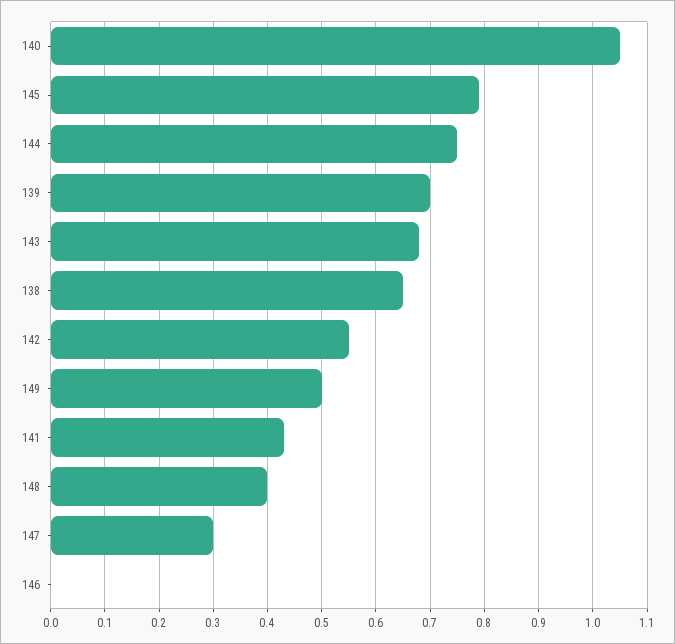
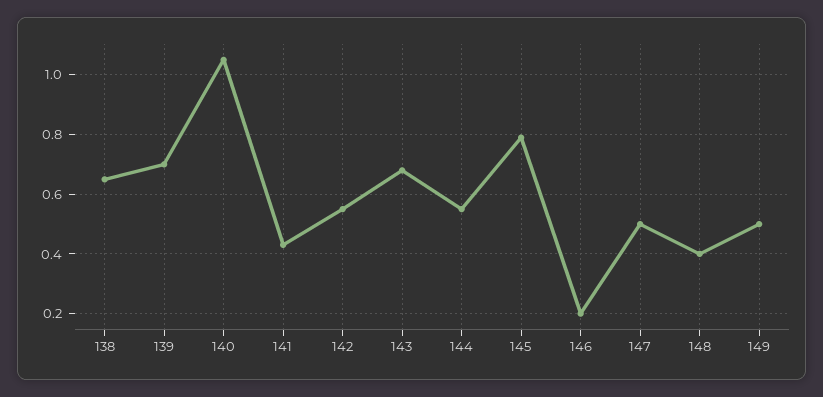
  {
    "140": 1.05,
    "145": 0.8,
-   "144": 0.75,
+   "144": 0.55,
    "139": 0.7,
    "143": 0.7,
    "138": 0.65,
    "142": 0.55,
    "149": 0.5,
    "141": 0.45,
    "148": 0.4,
-   "147": 0.3,
+   "147": 0.5,
-   "146": 0
+   "146": 0.2
  }

